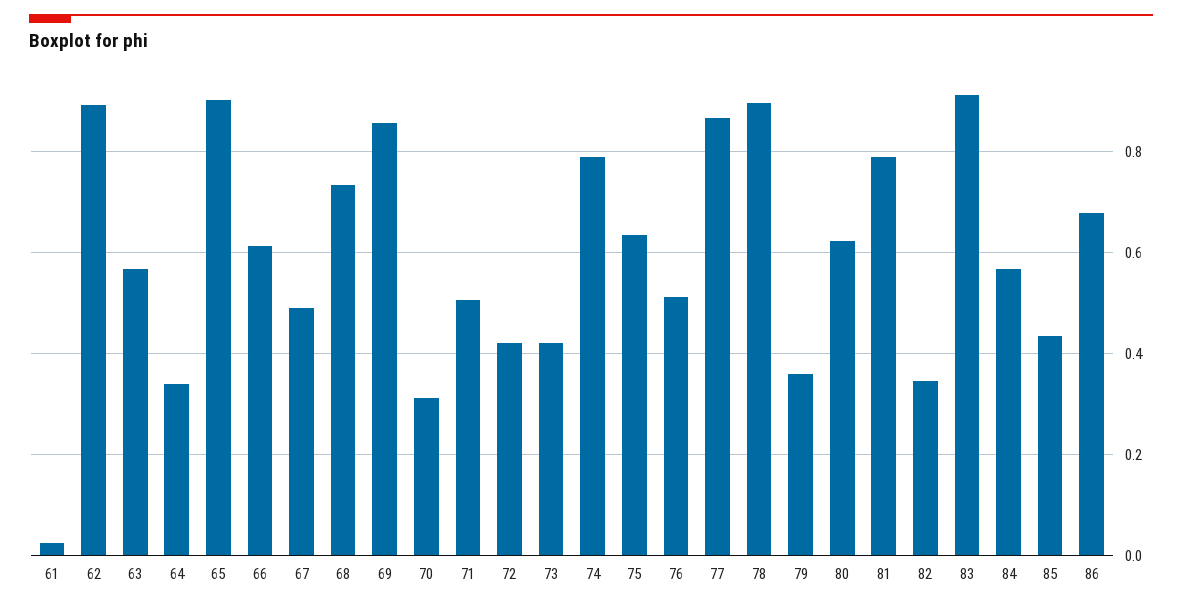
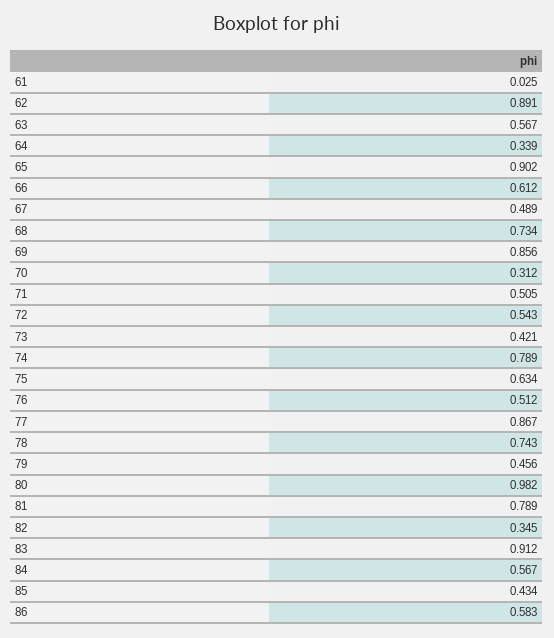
  {
    "61": 0.025,
    "62": 0.891,
    "63": 0.567,
    "64": 0.339,
    "65": 0.902,
    "66": 0.612,
    "67": 0.489,
    "68": 0.734,
    "69": 0.856,
    "70": 0.312,
    "71": 0.505,
-   "72": 0.42,
+   "72": 0.543,
    "73": 0.421,
    "74": 0.789,
    "75": 0.634,
    "76": 0.512,
    "77": 0.867,
-   "78": 0.9,
+   "78": 0.743,
-   "79": 0.36,
+   "79": 0.456,
-   "80": 0.62,
+   "80": 0.982,
    "81": 0.789,
    "82": 0.345,
    "83": 0.912,
    "84": 0.567,
    "85": 0.434,
-   "86": 0.68
+   "86": 0.583
  }

